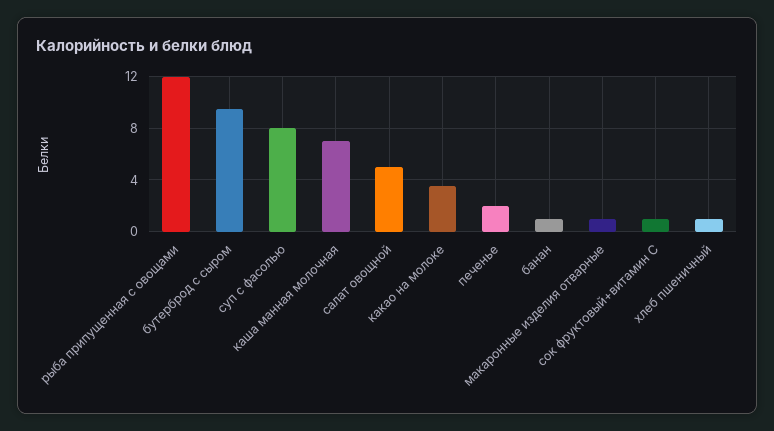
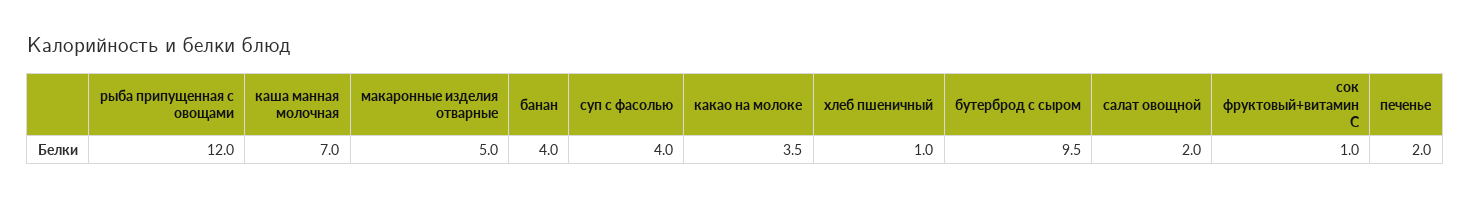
  {
    "рыба припущенная с овощами": 12,
    "бутерброд с сыром": 9.5,
-   "суп с фасолью": 8,
+   "суп с фасолью": 4,
    "каша манная молочная": 7,
-   "салат овощной": 5,
+   "салат овощной": 2,
    "какао на молоке": 3.5,
    "печенье": 2,
-   "банан": 1,
+   "банан": 4,
-   "макаронные изделия отварные": 1,
+   "макаронные изделия отварные": 5,
    "сок фруктовый+витамин С": 1,
    "хлеб пшеничный": 1
  }

